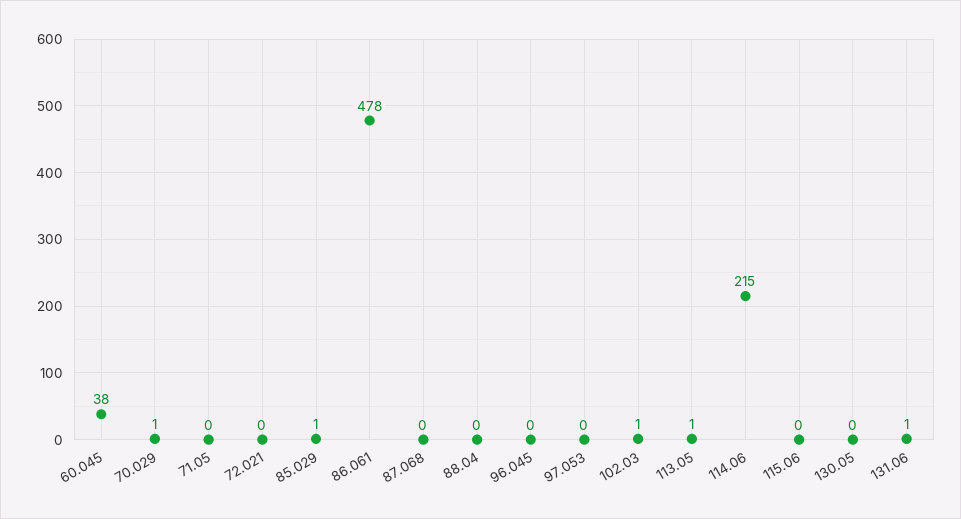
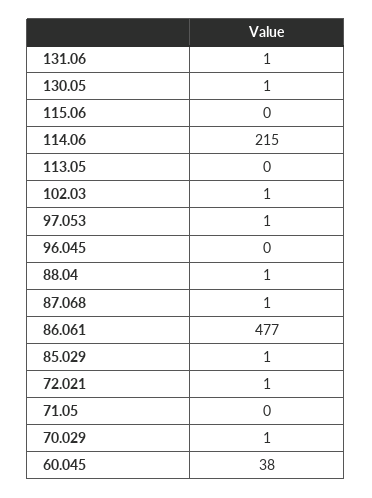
  {
    "60.045": 38,
    "70.029": 1,
    "71.05": 0,
-   "72.021": 0,
+   "72.021": 1,
    "85.029": 1,
-   "86.061": 478,
+   "86.061": 477,
-   "87.068": 0,
+   "87.068": 1,
-   "88.04": 0,
+   "88.04": 1,
    "96.045": 0,
-   "97.053": 0,
+   "97.053": 1,
    "102.03": 1,
-   "113.05": 1,
+   "113.05": 0,
    "114.06": 215,
    "115.06": 0,
-   "130.05": 0,
+   "130.05": 1,
    "131.06": 1
  }

